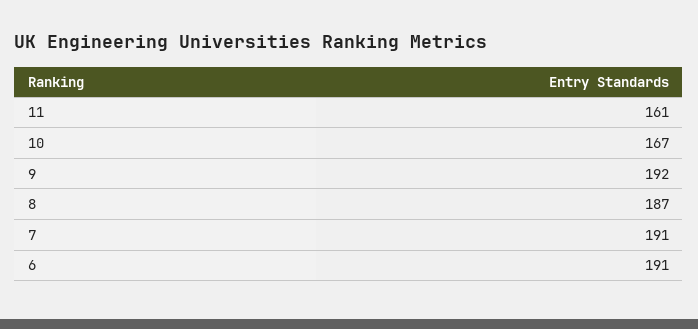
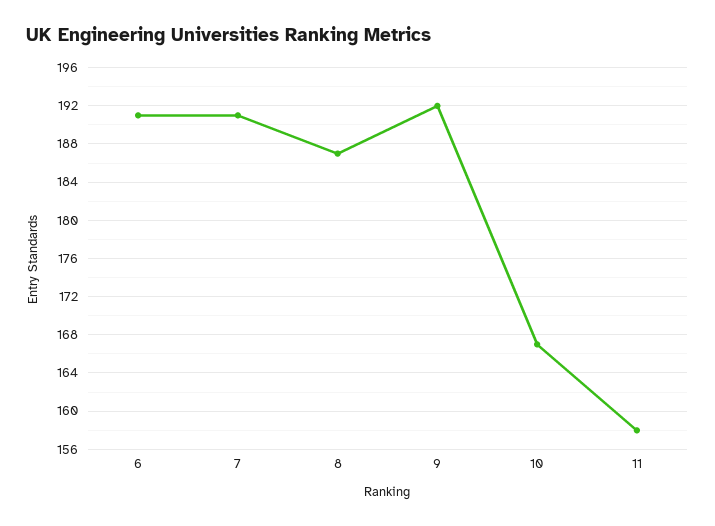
  {
-   "11": 161,
+   "11": 158,
    "10": 167,
    "9": 192,
    "8": 187,
    "7": 191,
    "6": 191
  }

